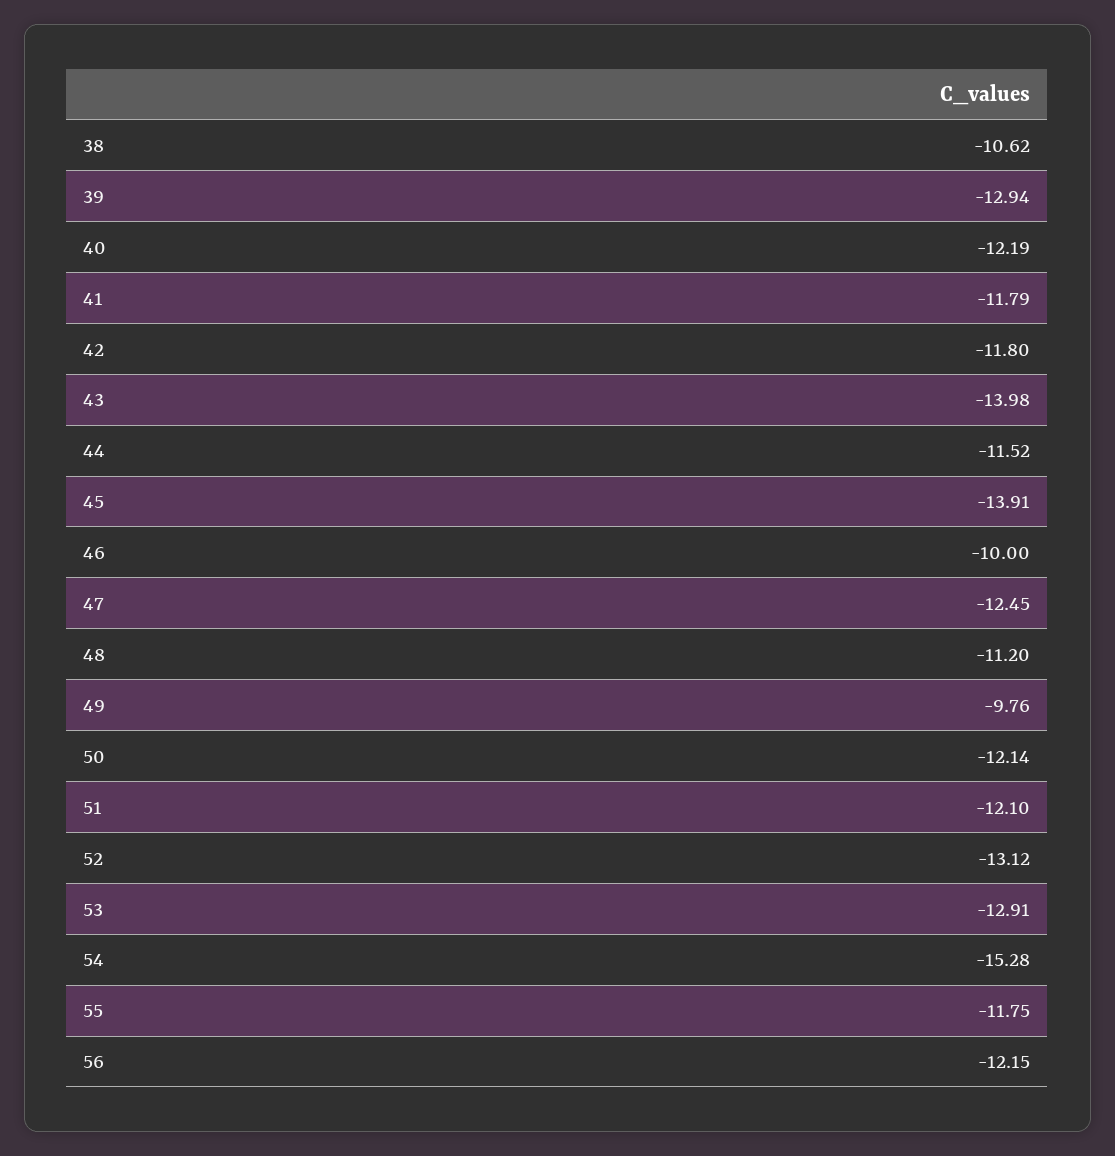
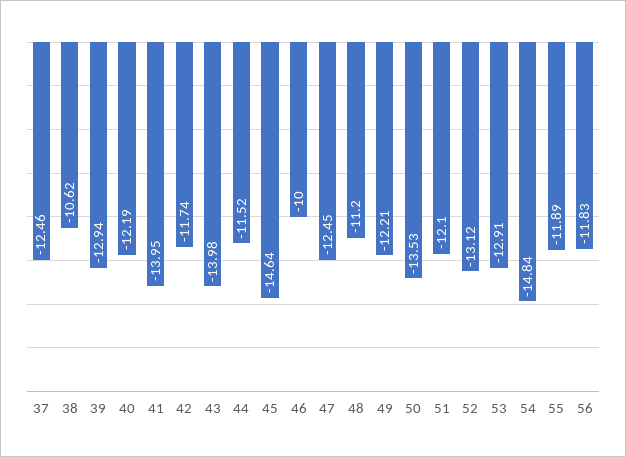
  {
    "38": -10.62,
    "39": -12.94,
    "40": -12.19,
-   "41": -11.79,
+   "41": -13.95,
-   "42": -11.8,
+   "42": -11.74,
    "43": -13.98,
    "44": -11.52,
-   "45": -13.91,
+   "45": -14.64,
    "46": -10,
    "47": -12.45,
    "48": -11.2,
-   "49": -9.76,
+   "49": -12.21,
-   "50": -12.14,
+   "50": -13.53,
    "51": -12.1,
    "52": -13.12,
    "53": -12.91,
-   "54": -15.28,
+   "54": -14.84,
-   "55": -11.75,
+   "55": -11.89,
-   "56": -12.15
+   "56": -11.83,
+   "37": -12.46
  }

